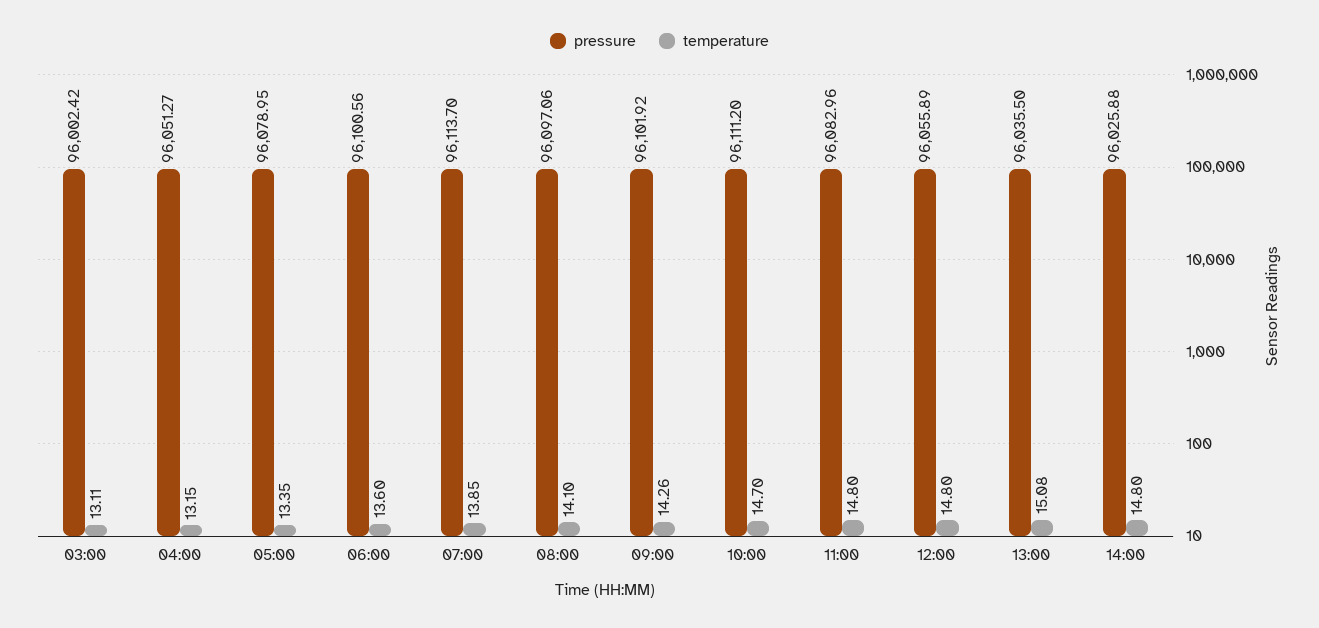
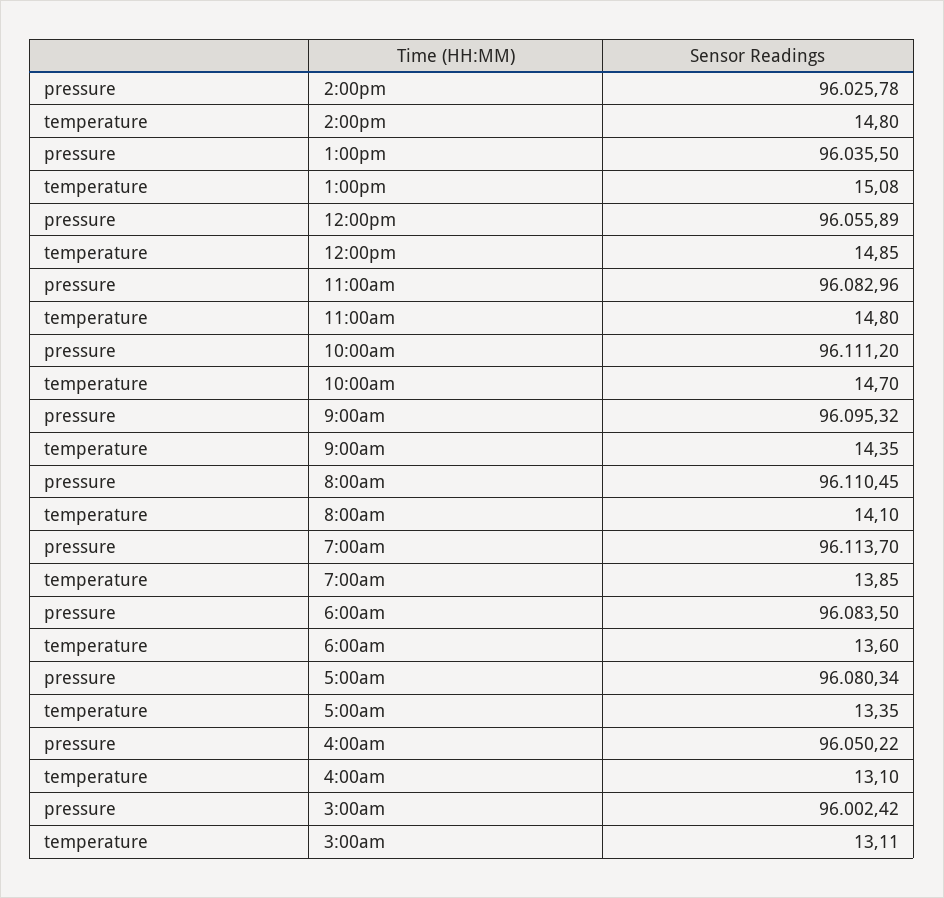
  {
    "pressure": {
      "03:00": 96002.42,
-     "04:00": 96051.27,
+     "04:00": 96050.22,
-     "05:00": 96078.95,
+     "05:00": 96080.34,
-     "06:00": 96100.56,
+     "06:00": 96083.5,
      "07:00": 96113.7,
-     "08:00": 96097.06,
+     "08:00": 96110.45,
-     "09:00": 96101.92,
+     "09:00": 96095.32,
      "10:00": 96111.2,
      "11:00": 96082.96,
      "12:00": 96055.89,
      "13:00": 96035.5,
-     "14:00": 96025.88
+     "14:00": 96025.78
    },
    "temperature": {
      "03:00": 13.11,
-     "04:00": 13.15,
+     "04:00": 13.1,
      "05:00": 13.35,
      "06:00": 13.6,
      "07:00": 13.85,
      "08:00": 14.1,
-     "09:00": 14.26,
+     "09:00": 14.35,
      "10:00": 14.7,
      "11:00": 14.8,
-     "12:00": 14.8,
+     "12:00": 14.85,
      "13:00": 15.08,
      "14:00": 14.8
    }
  }

